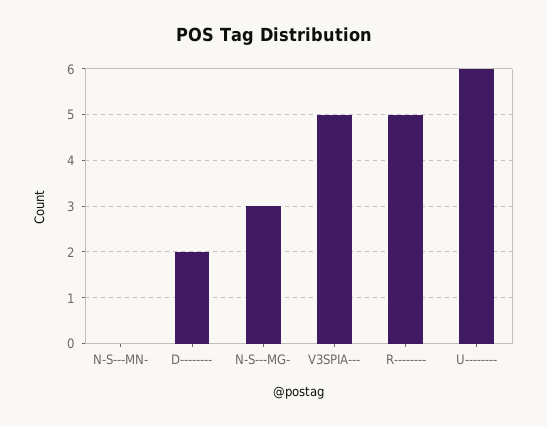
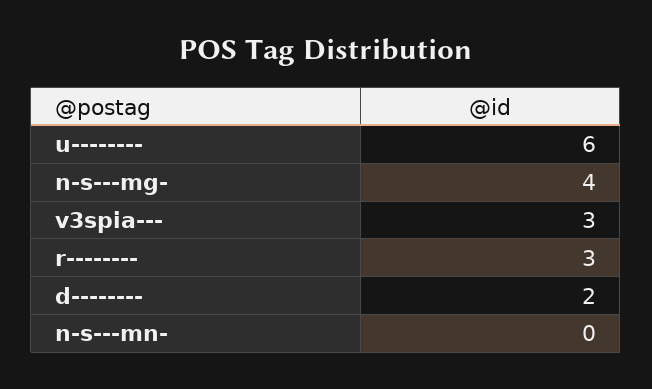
  {
    "N-S---MN-": 0,
    "D--------": 2,
-   "N-S---MG-": 3,
+   "N-S---MG-": 4,
-   "V3SPIA---": 5,
+   "V3SPIA---": 3,
-   "R--------": 5,
+   "R--------": 3,
    "U--------": 6
  }

